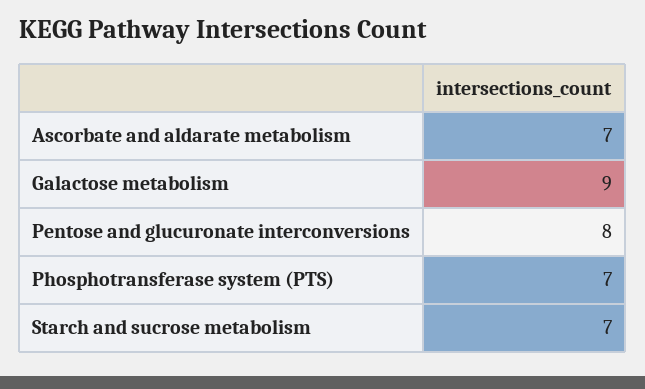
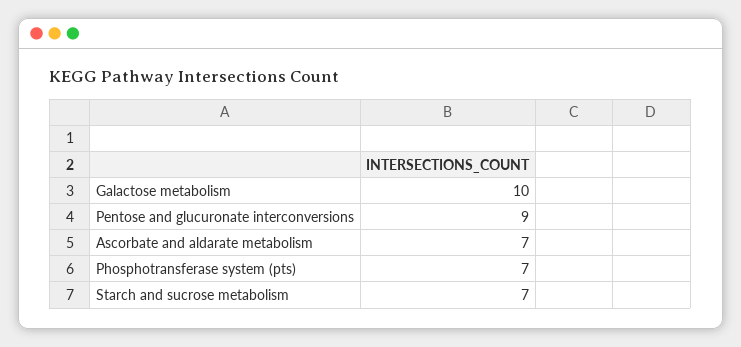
  {
    "Ascorbate and aldarate metabolism": 7,
-   "Galactose metabolism": 9,
+   "Galactose metabolism": 10,
-   "Pentose and glucuronate interconversions": 8,
+   "Pentose and glucuronate interconversions": 9,
    "Phosphotransferase system (PTS)": 7,
    "Starch and sucrose metabolism": 7
  }

